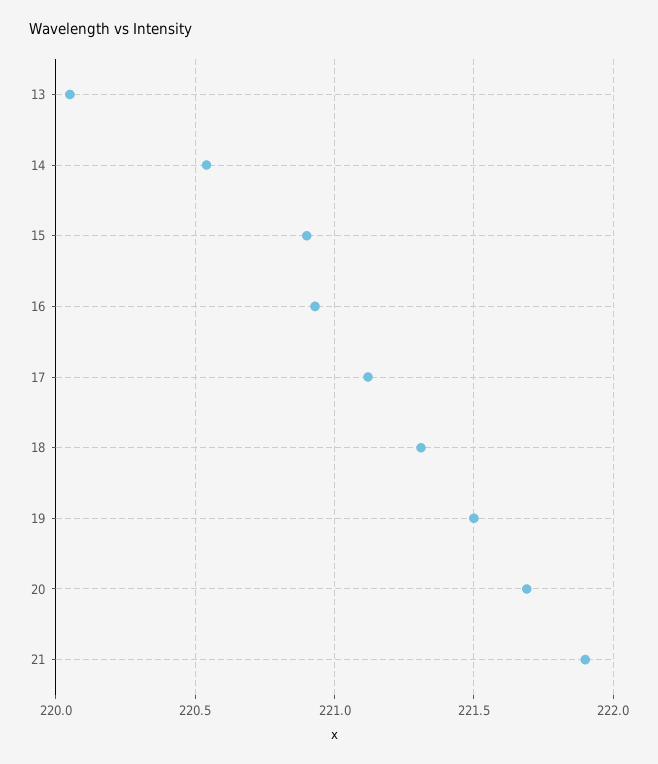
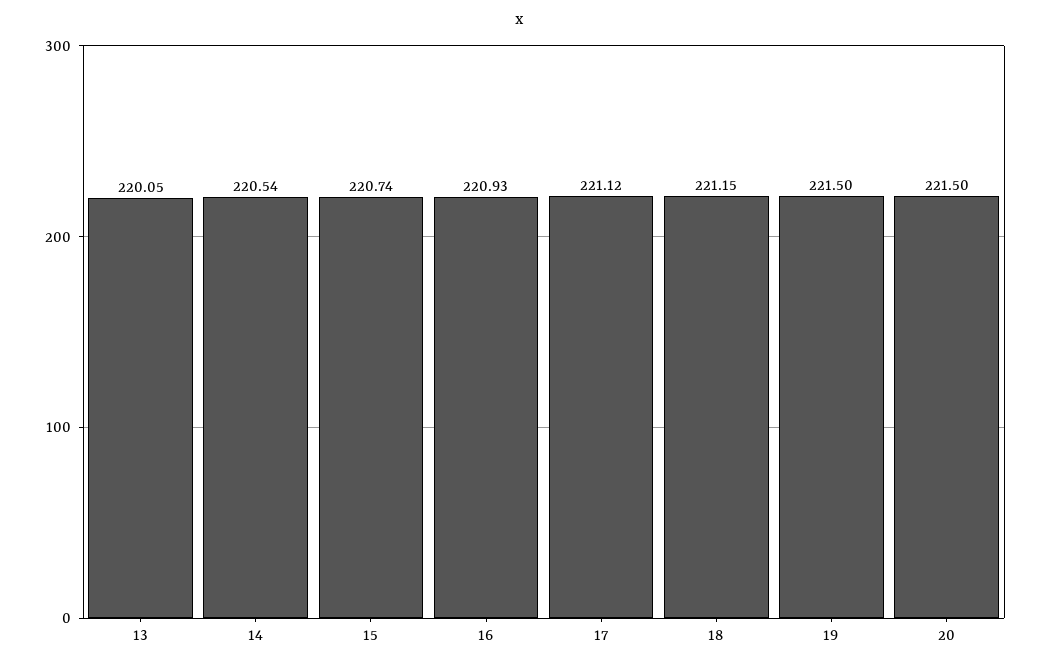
  {
    "13": 220.05,
    "14": 220.54,
-   "15": 220.9,
+   "15": 220.74,
    "16": 220.93,
    "17": 221.12,
-   "18": 221.3,
+   "18": 221.15,
    "19": 221.5,
-   "20": 221.7,
+   "20": 221.5
-   "21": 221.9
  }

